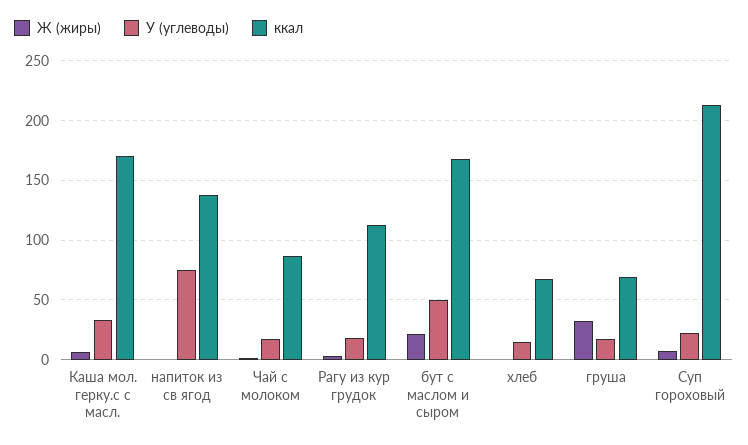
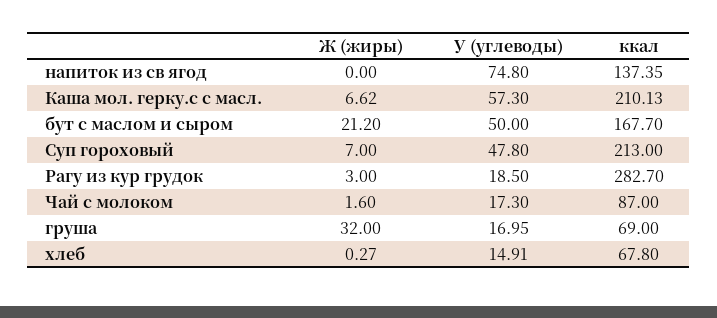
  {
    "Ж (жиры)": {
      "Каша мол. герку.с с масл.": 6.62,
      "напиток из св ягод": 0,
      "Чай с молоком": 1.6,
      "Рагу из кур грудок": 3,
      "бут с маслом и сыром": 21.2,
      "хлеб": 0.27,
      "груша": 32,
      "Суп гороховый": 7
    },
    "У (углеводы)": {
-     "Каша мол. герку.с с масл.": 30,
+     "Каша мол. герку.с с масл.": 57.3,
      "напиток из св ягод": 74.8,
      "Чай с молоком": 17.3,
      "Рагу из кур грудок": 18.5,
      "бут с маслом и сыром": 50,
      "хлеб": 14.91,
      "груша": 16.95,
-     "Суп гороховый": 20
+     "Суп гороховый": 47.8
    },
    "ккал": {
-     "Каша мол. герку.с с масл.": 170,
+     "Каша мол. герку.с с масл.": 210.13,
      "напиток из св ягод": 137.35,
      "Чай с молоком": 87,
-     "Рагу из кур грудок": 110,
+     "Рагу из кур грудок": 282.7,
      "бут с маслом и сыром": 167.7,
      "хлеб": 67.8,
      "груша": 69,
      "Суп гороховый": 213
    }
  }

